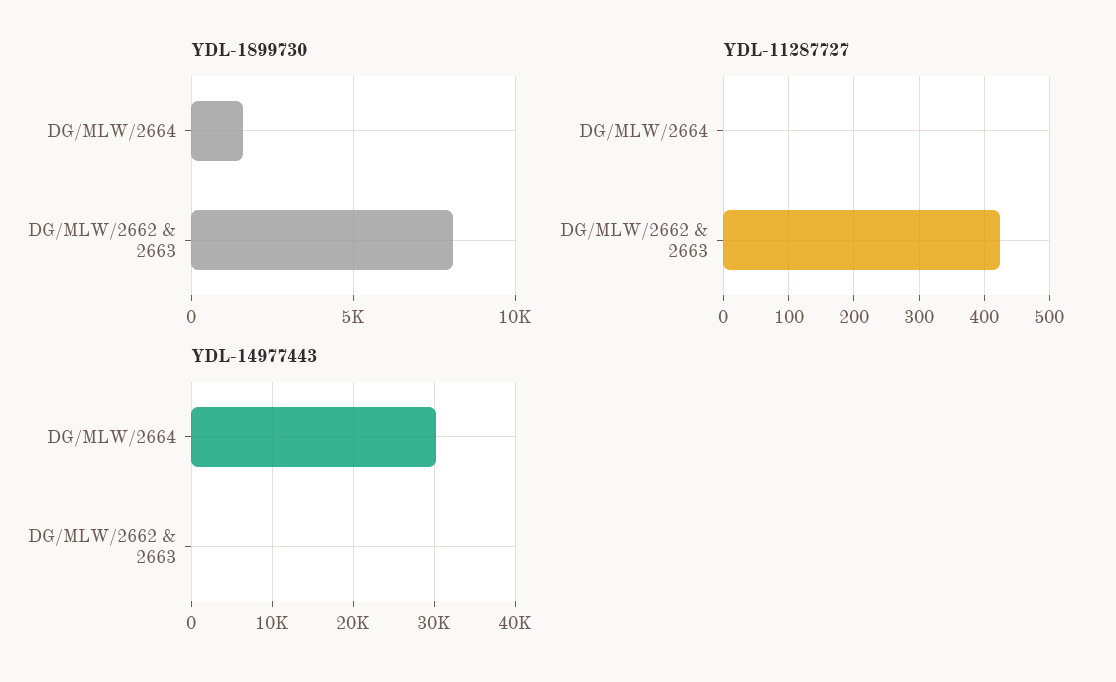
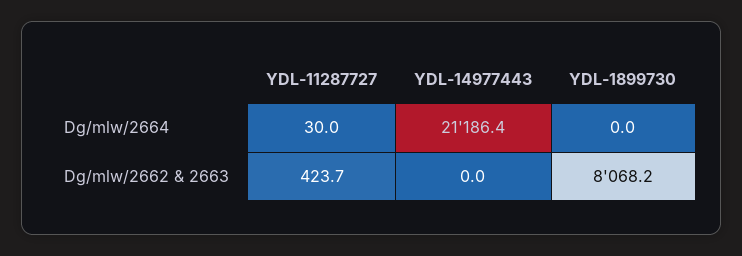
  {
    "YDL-1899730": {
-     "DG/MLW/2664": 1500,
+     "DG/MLW/2664": 0,
      "DG/MLW/2662 & 2663": 8068.2
    },
    "YDL-11287727": {
-     "DG/MLW/2664": 0,
+     "DG/MLW/2664": 30,
      "DG/MLW/2662 & 2663": 423.7
    },
    "YDL-14977443": {
-     "DG/MLW/2664": 30000,
+     "DG/MLW/2664": 21186.4,
      "DG/MLW/2662 & 2663": 0
    }
  }

